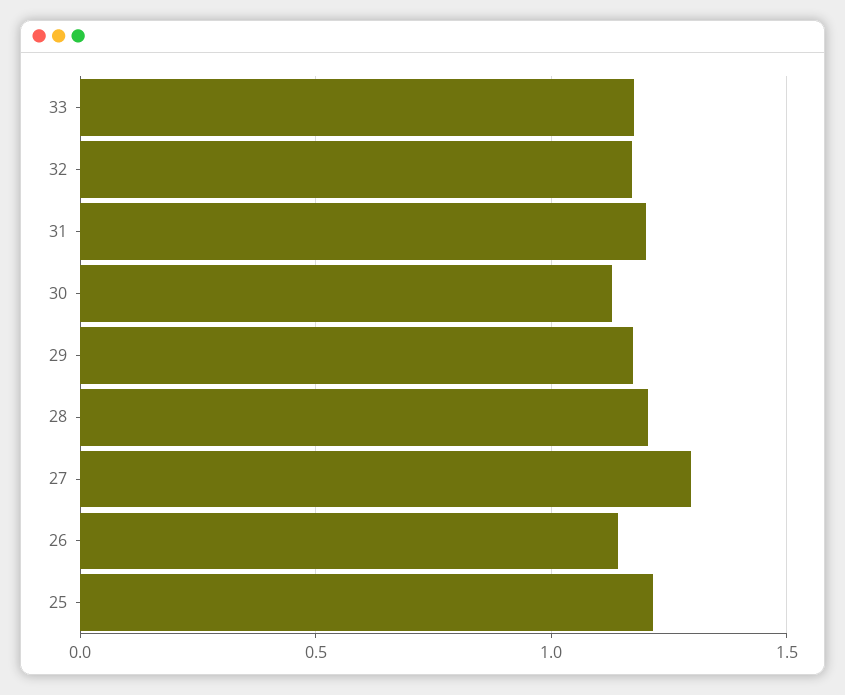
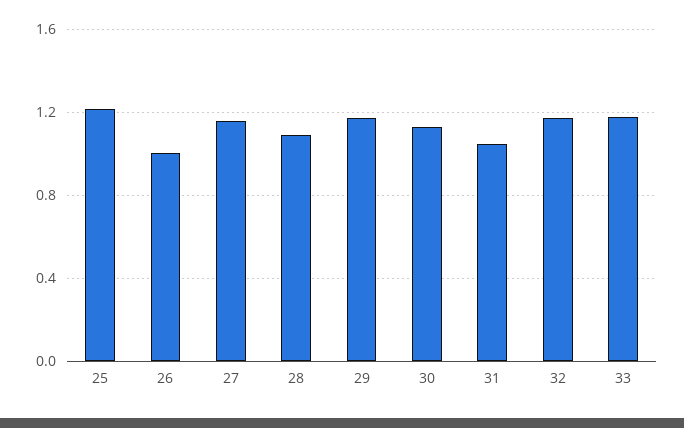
  {
    "33": 1.2,
    "32": 1.15,
-   "31": 1.2,
+   "31": 1.05,
    "30": 1.15,
    "29": 1.15,
-   "28": 1.2,
+   "28": 1.1,
-   "27": 1.3,
+   "27": 1.15,
-   "26": 1.15,
+   "26": 1,
    "25": 1.2
  }

